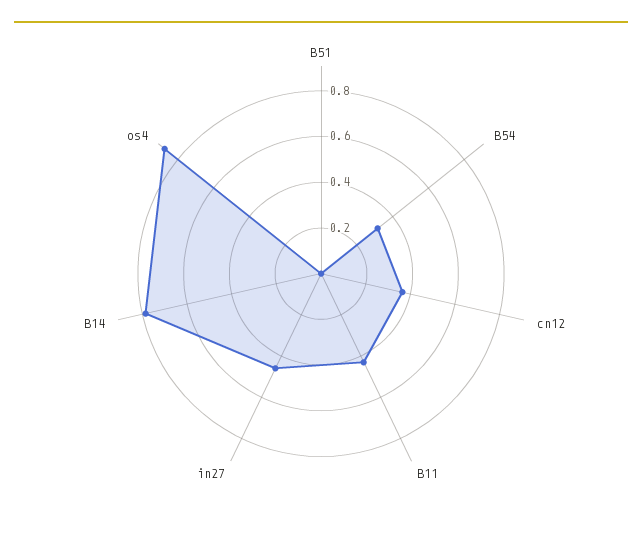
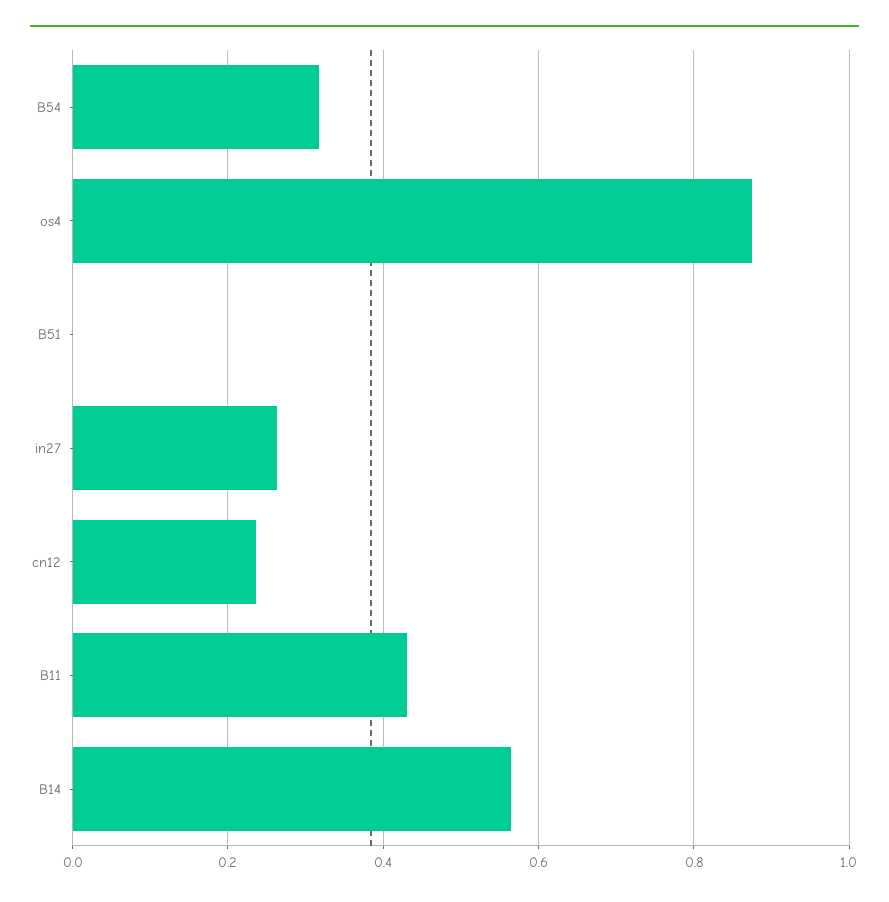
  {
    "B51": 0,
    "B54": 0.32,
-   "cn12": 0.35,
+   "cn12": 0.24,
    "B11": 0.44,
-   "in27": 0.45,
+   "in27": 0.26,
-   "B14": 0.8,
+   "B14": 0.56,
    "os4": 0.88
  }

